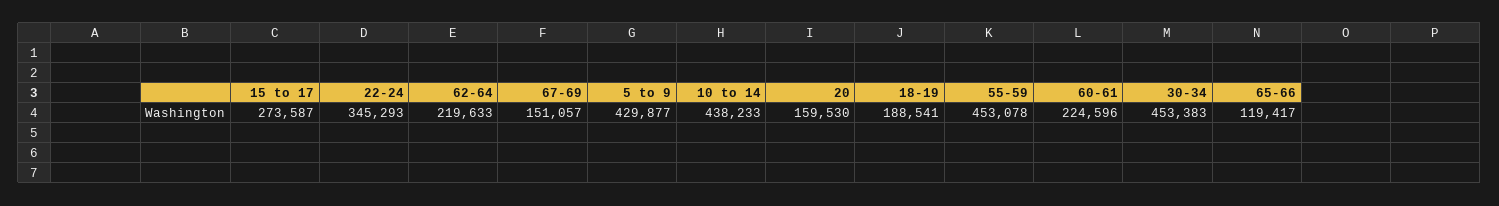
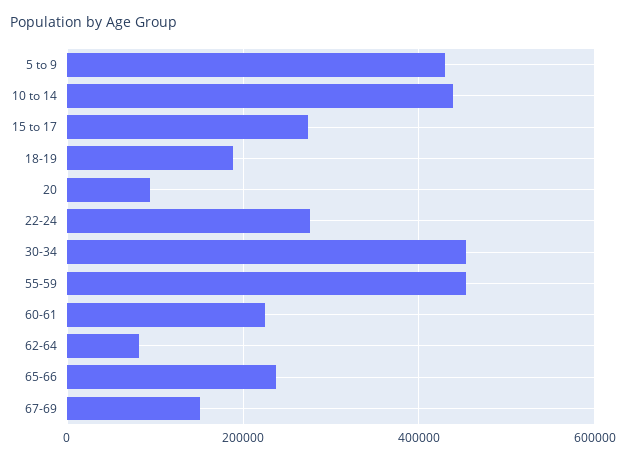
  {
    "15 to 17": 273587,
-   "22-24": 345293,
+   "22-24": 280000,
-   "62-64": 219633,
+   "62-64": 80000,
    "67-69": 151057,
    "5 to 9": 429877,
    "10 to 14": 438233,
-   "20": 159530,
+   "20": 100000,
    "18-19": 188541,
    "55-59": 453078,
    "60-61": 224596,
    "30-34": 453383,
-   "65-66": 119417
+   "65-66": 240000
  }

